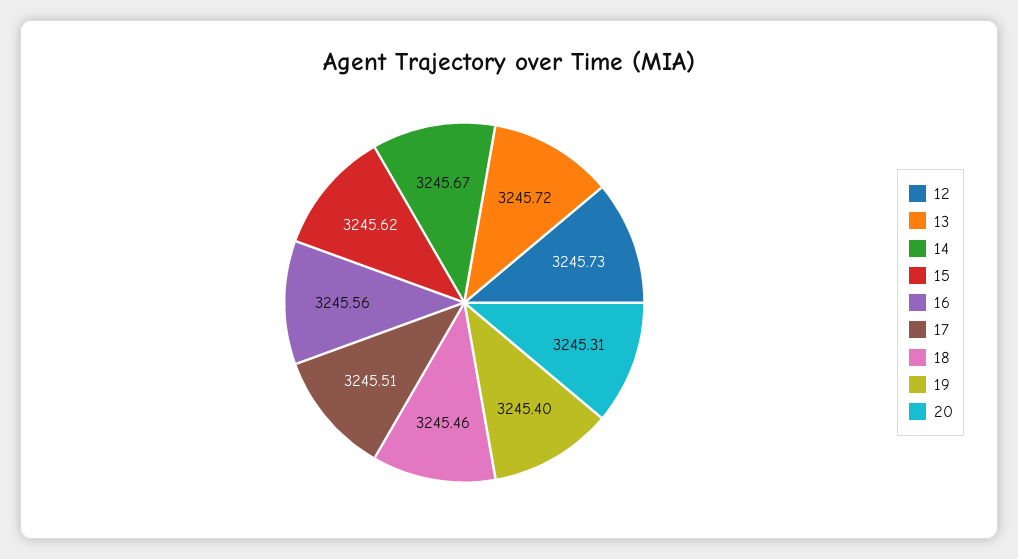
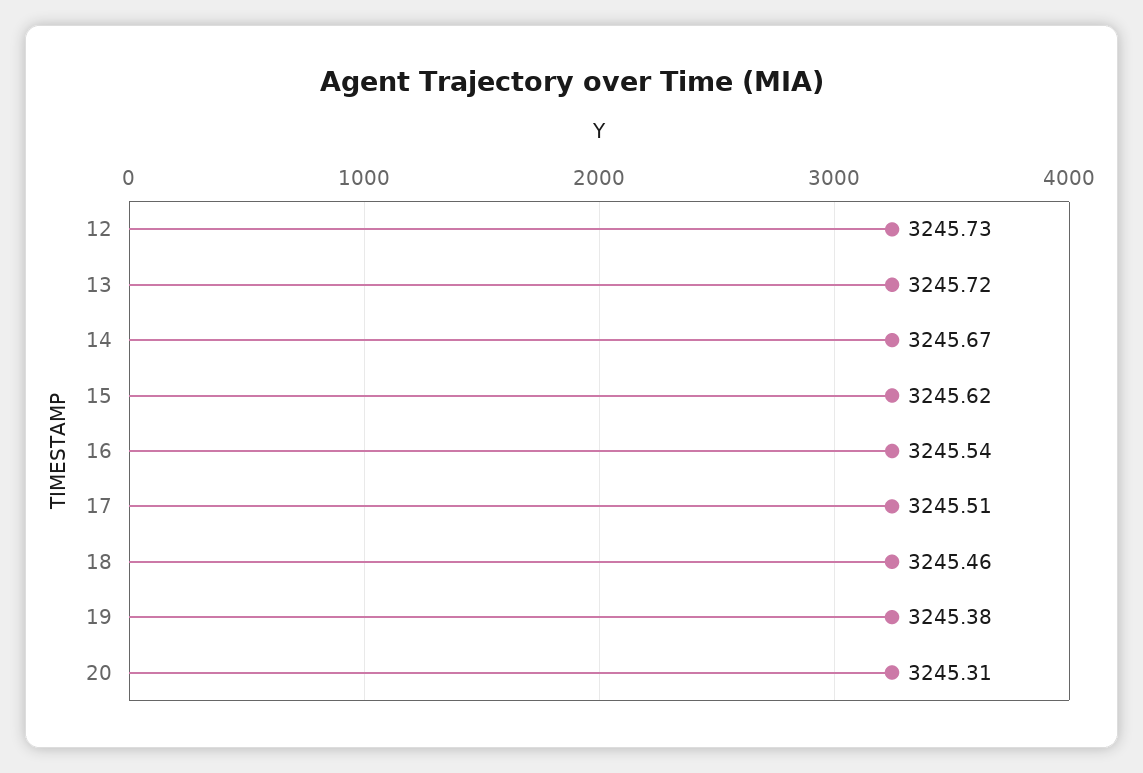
  {
    "12": 3245.73,
    "13": 3245.72,
    "14": 3245.67,
    "15": 3245.62,
-   "16": 3245.56,
+   "16": 3245.54,
    "17": 3245.51,
    "18": 3245.46,
-   "19": 3245.4,
+   "19": 3245.38,
    "20": 3245.31
  }

